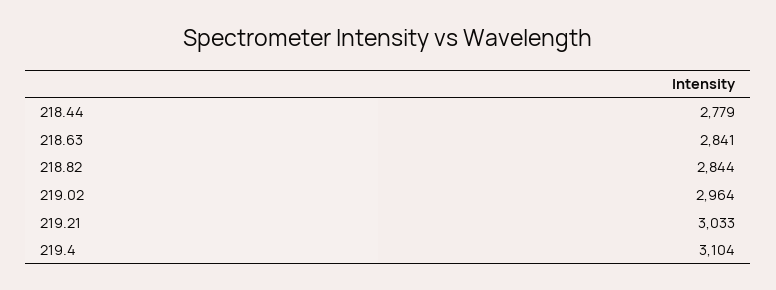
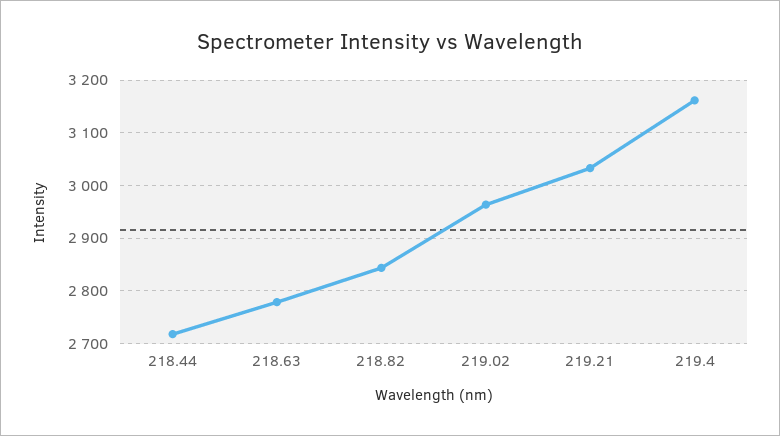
  {
-   "218.44": 2779,
+   "218.44": 2720,
-   "218.63": 2841,
+   "218.63": 2780,
    "218.82": 2844,
    "219.02": 2964,
    "219.21": 3033,
-   "219.4": 3104
+   "219.4": 3160
  }

